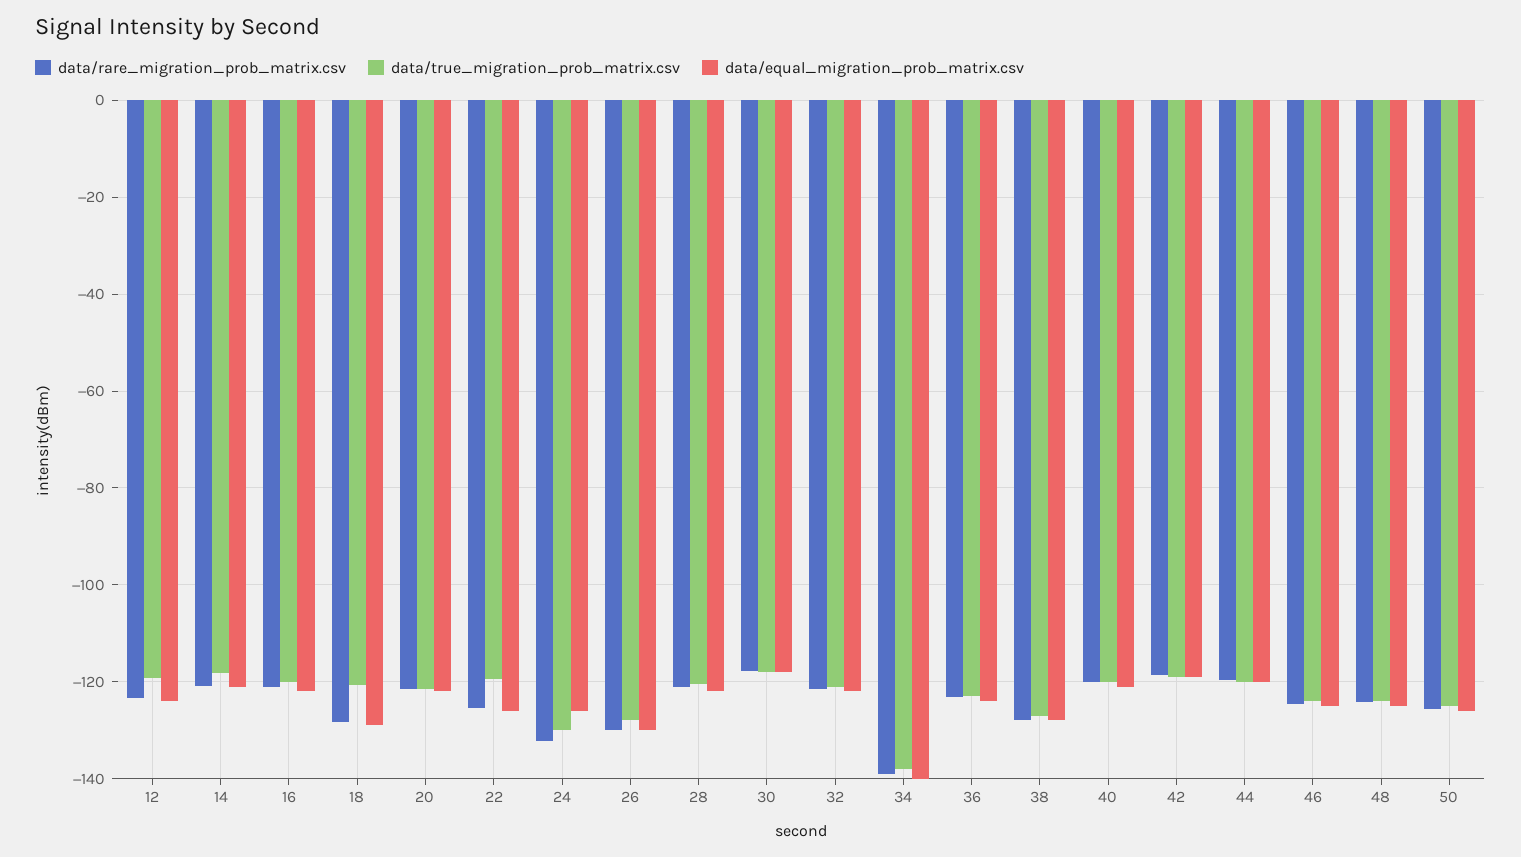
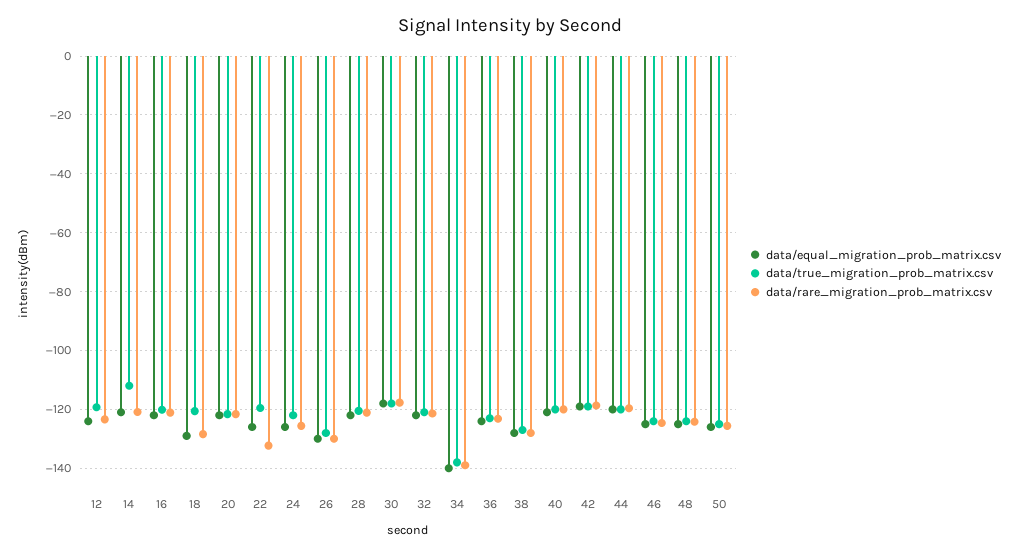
  {
    "data/rare_migration_prob_matrix.csv": {
      "12": -124,
      "14": -120,
      "16": -122,
      "18": -128,
      "20": -122,
-     "22": -126,
+     "22": -132.5,
-     "24": -132,
+     "24": -125,
      "26": -130,
      "28": -122,
      "30": -118,
      "32": -122,
      "34": -140,
      "36": -124,
      "38": -128,
      "40": -120,
      "42": -118,
      "44": -120,
      "46": -124,
      "48": -124,
      "50": -126
    },
    "data/true_migration_prob_matrix.csv": {
      "12": -120,
-     "14": -118,
+     "14": -112.5,
      "16": -120,
      "18": -120,
      "20": -122,
      "22": -120,
-     "24": -130,
+     "24": -122.5,
      "26": -128,
      "28": -120,
      "30": -118,
      "32": -122,
      "34": -138,
      "36": -124,
      "38": -128,
      "40": -120,
      "42": -120,
      "44": -120,
      "46": -124,
      "48": -124,
      "50": -126
    },
    "data/equal_migration_prob_matrix.csv": {
      "12": -124,
      "14": -122,
      "16": -122,
      "18": -130,
      "20": -122,
      "22": -126,
      "24": -126,
      "26": -130,
      "28": -122,
      "30": -118,
      "32": -122,
      "34": -140,
      "36": -124,
      "38": -128,
      "40": -122,
      "42": -120,
      "44": -120,
      "46": -126,
      "48": -126,
      "50": -126
    }
  }

